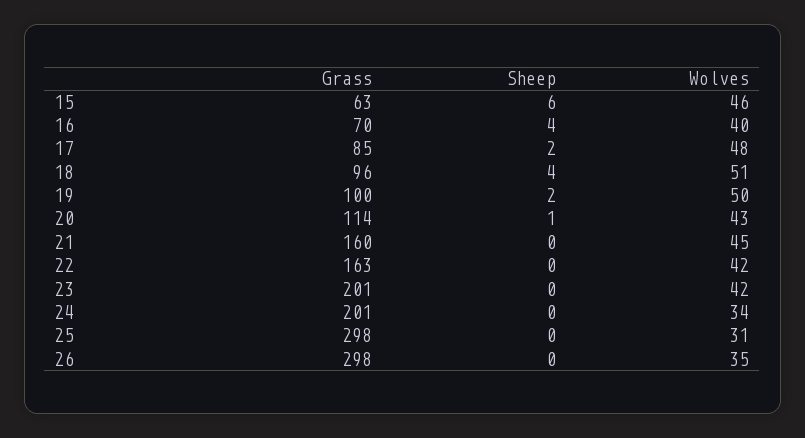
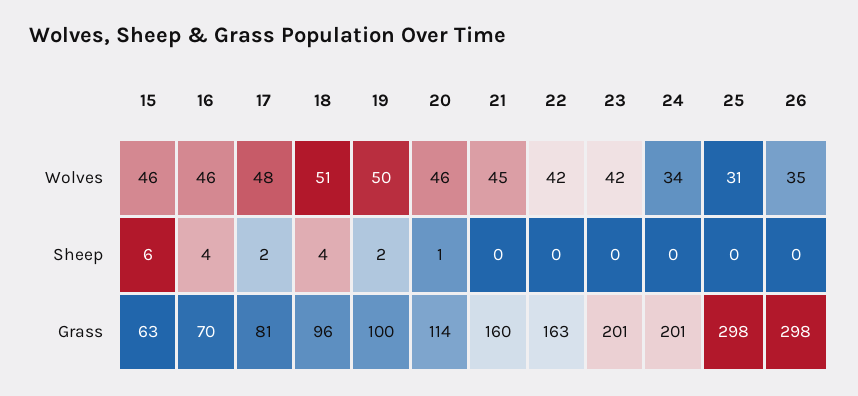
  {
    "Grass": {
      "15": 63,
      "16": 70,
-     "17": 85,
+     "17": 81,
      "18": 96,
      "19": 100,
      "20": 114,
      "21": 160,
      "22": 163,
      "23": 201,
      "24": 201,
      "25": 298,
      "26": 298
    },
    "Sheep": {
      "15": 6,
      "16": 4,
      "17": 2,
      "18": 4,
      "19": 2,
      "20": 1,
      "21": 0,
      "22": 0,
      "23": 0,
      "24": 0,
      "25": 0,
      "26": 0
    },
    "Wolves": {
      "15": 46,
-     "16": 40,
+     "16": 46,
      "17": 48,
      "18": 51,
      "19": 50,
-     "20": 43,
+     "20": 46,
      "21": 45,
      "22": 42,
      "23": 42,
      "24": 34,
      "25": 31,
      "26": 35
    }
  }

